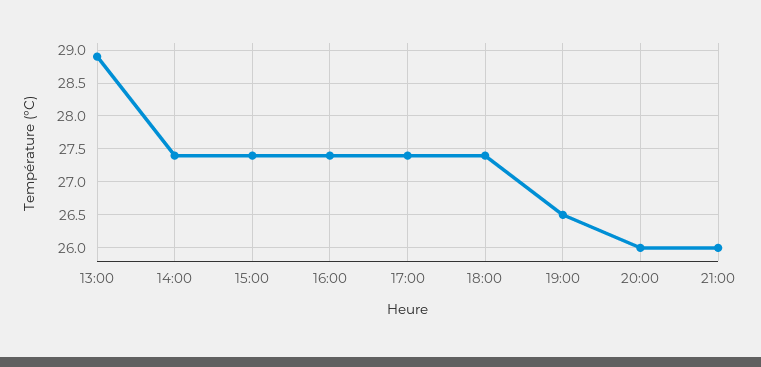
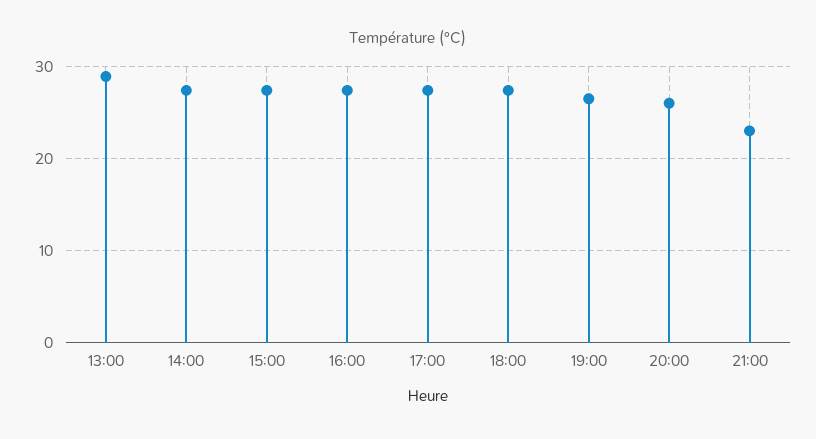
  {
    "13:00": 28.9,
    "14:00": 27.4,
    "15:00": 27.4,
    "16:00": 27.4,
    "17:00": 27.4,
    "18:00": 27.4,
    "19:00": 26.5,
    "20:00": 26,
-   "21:00": 26
+   "21:00": 23
  }

